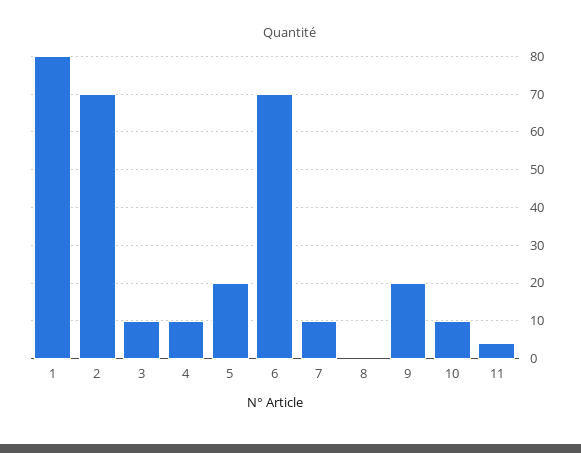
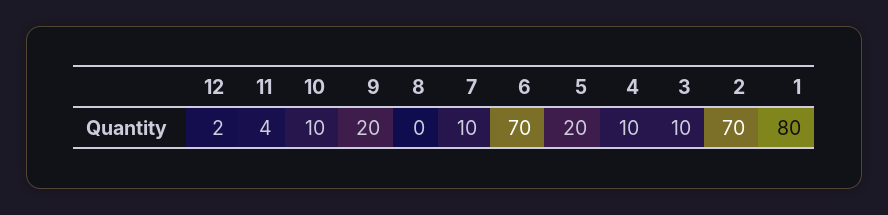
  {
    "1": 80,
    "2": 70,
    "3": 10,
    "4": 10,
    "5": 20,
    "6": 70,
    "7": 10,
    "8": 0,
    "9": 20,
    "10": 10,
-   "11": 4
+   "11": 4,
+   "12": 2
  }

